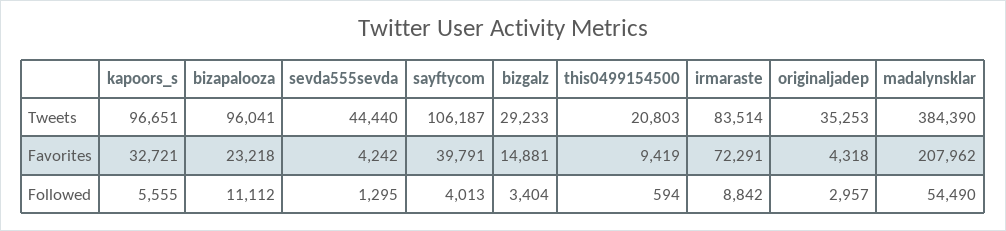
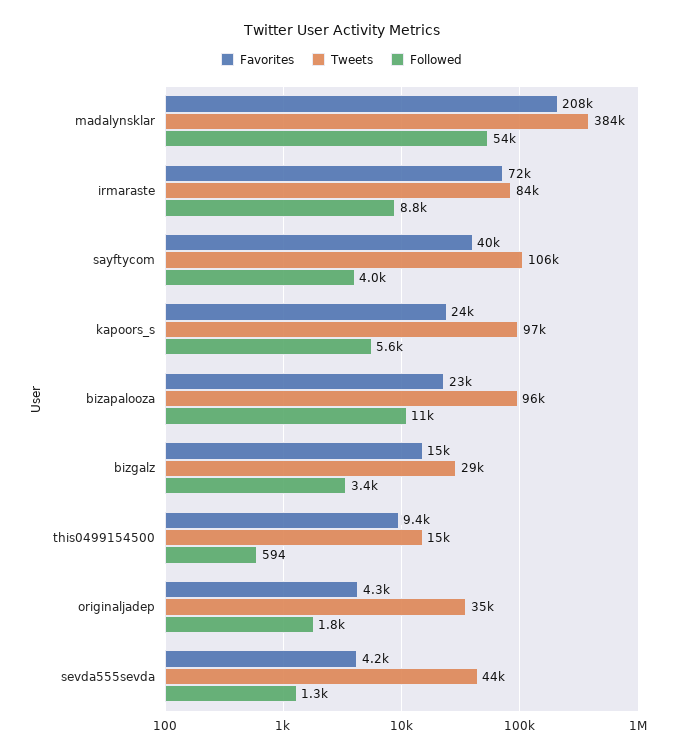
  {
    "Tweets": {
      "kapoors_s": 96651,
      "bizapalooza": 96041,
      "sevda555sevda": 44440,
      "sayftycom": 106187,
      "bizgalz": 29233,
-     "this0499154500": 20803,
+     "this0499154500": 15000,
      "irmaraste": 83514,
      "originaljadep": 35253,
      "madalynsklar": 384390
    },
    "Favorites": {
-     "kapoors_s": 32721,
+     "kapoors_s": 24000,
      "bizapalooza": 23218,
      "sevda555sevda": 4242,
      "sayftycom": 39791,
      "bizgalz": 14881,
      "this0499154500": 9419,
      "irmaraste": 72291,
      "originaljadep": 4318,
      "madalynsklar": 207962
    },
    "Followed": {
      "kapoors_s": 5555,
      "bizapalooza": 11112,
      "sevda555sevda": 1295,
      "sayftycom": 4013,
      "bizgalz": 3404,
      "this0499154500": 594,
      "irmaraste": 8842,
-     "originaljadep": 2957,
+     "originaljadep": 1800,
      "madalynsklar": 54490
    }
  }

